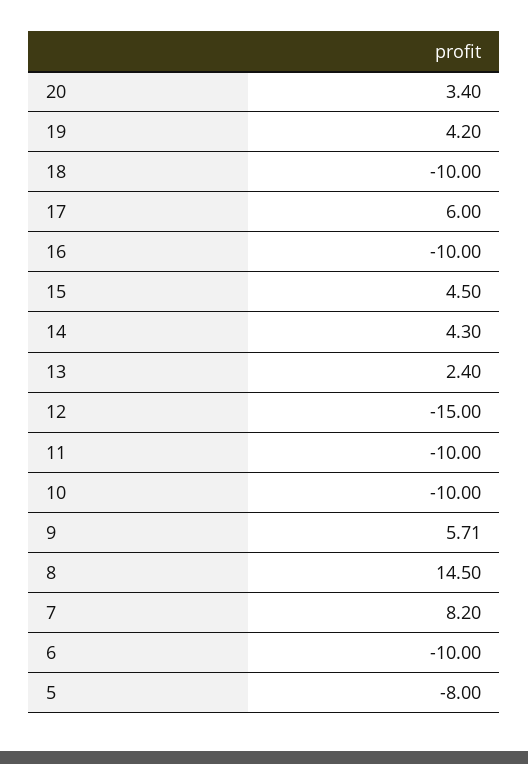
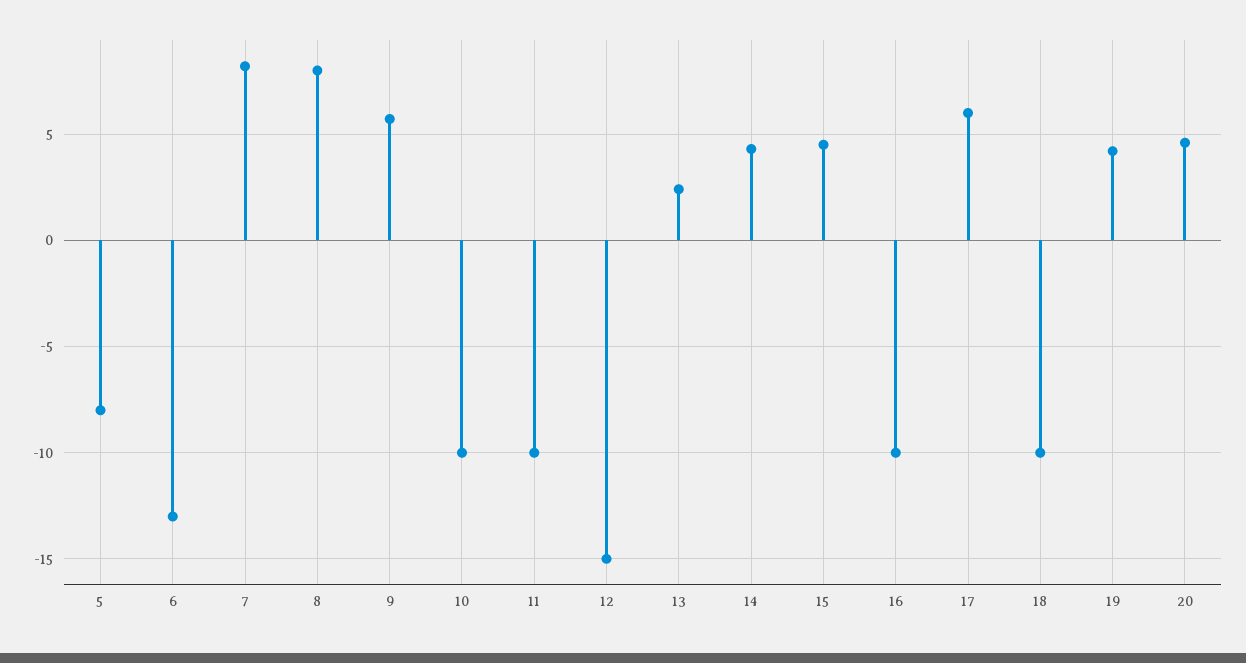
  {
-   "20": 3.4,
+   "20": 4.5,
    "19": 4.2,
    "18": -10,
    "17": 6,
    "16": -10,
    "15": 4.5,
    "14": 4.3,
    "13": 2.4,
    "12": -15,
    "11": -10,
    "10": -10,
    "9": 5.71,
-   "8": 14.5,
+   "8": 8,
    "7": 8.2,
-   "6": -10,
+   "6": -13,
    "5": -8
  }

